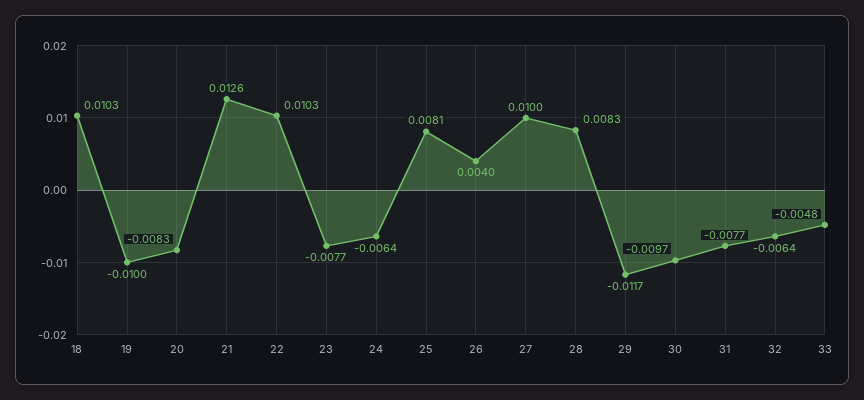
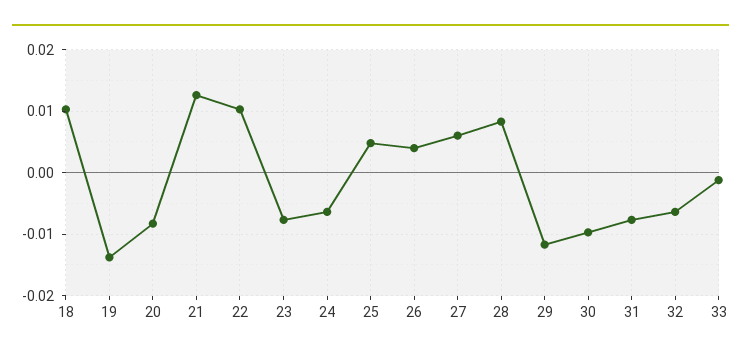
  {
    "18": 0.0103,
-   "19": -0.01,
+   "19": -0.014,
    "20": -0.0083,
    "21": 0.0126,
    "22": 0.0103,
    "23": -0.0077,
    "24": -0.0064,
-   "25": 0.0081,
+   "25": 0.005,
    "26": 0.004,
-   "27": 0.01,
+   "27": 0.006,
    "28": 0.0083,
    "29": -0.0117,
    "30": -0.0097,
    "31": -0.0077,
    "32": -0.0064,
-   "33": -0.0048
+   "33": -0.001
  }

